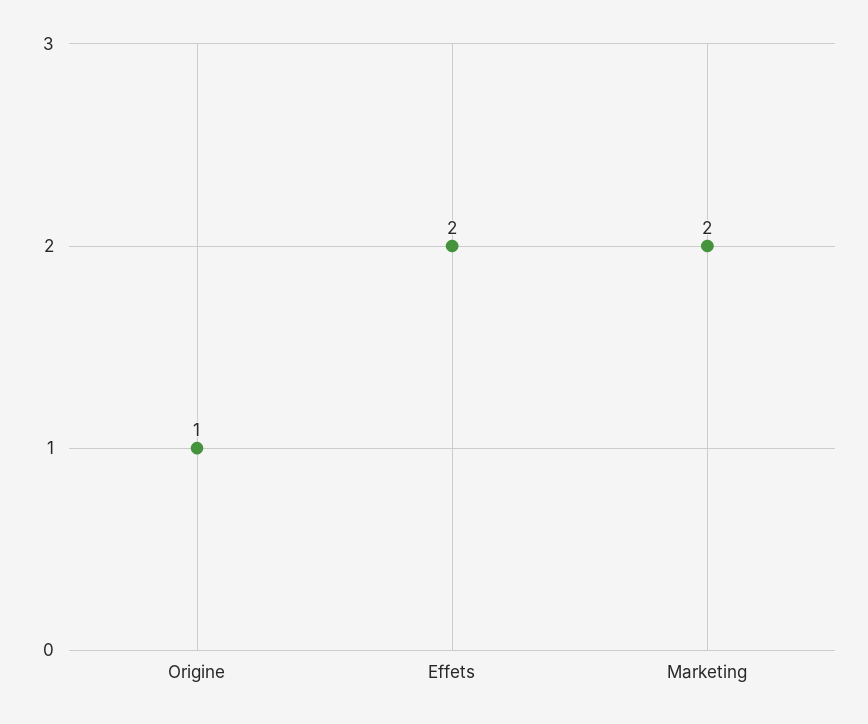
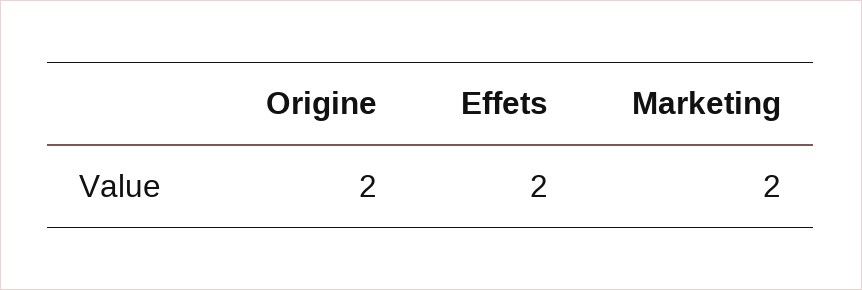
  {
-   "Origine": 1,
+   "Origine": 2,
    "Effets": 2,
    "Marketing": 2
  }

